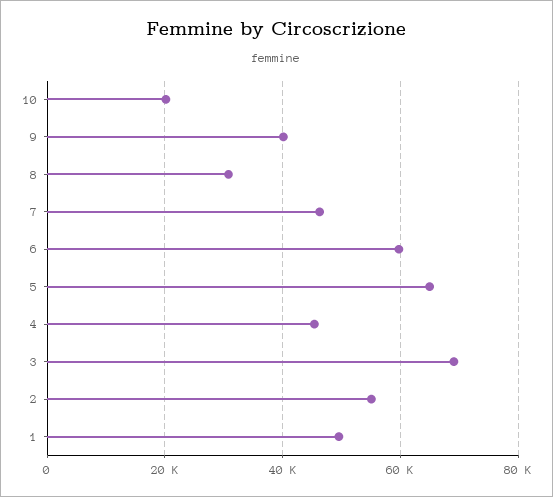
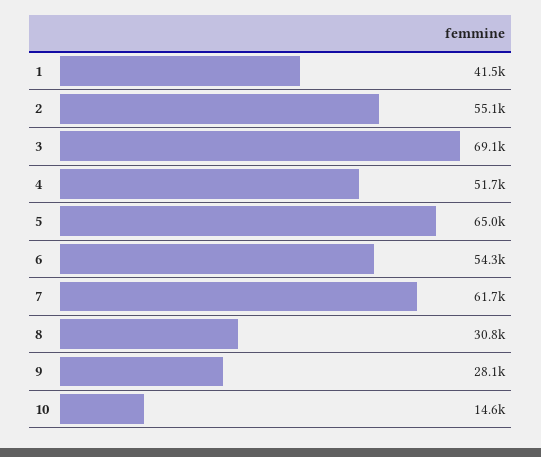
  {
-   "10": 20000,
+   "10": 14600,
-   "9": 40000,
+   "9": 28100,
    "8": 30800,
-   "7": 46000,
+   "7": 61700,
-   "6": 60000,
+   "6": 54300,
    "5": 65000,
-   "4": 46000,
+   "4": 51700,
    "3": 69100,
    "2": 55100,
-   "1": 50000
+   "1": 41500
  }

